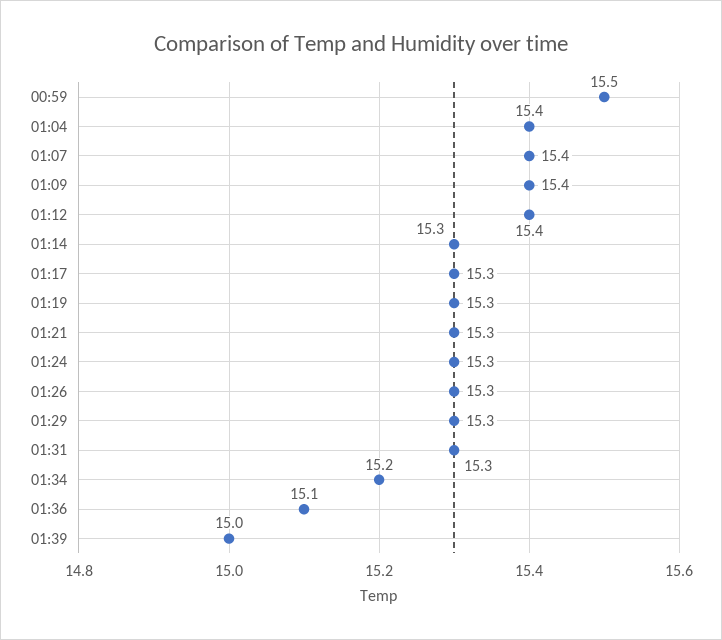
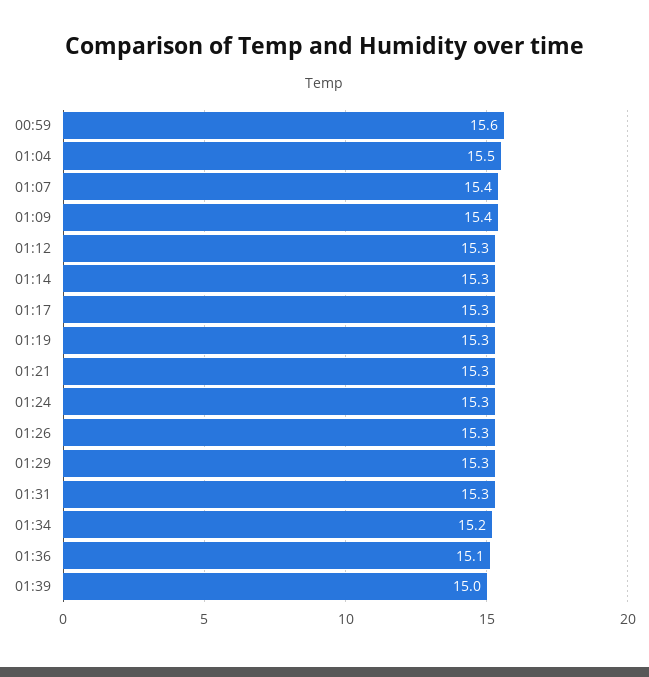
  {
-   "00:59": 15.5,
+   "00:59": 15.6,
-   "01:04": 15.4,
+   "01:04": 15.5,
    "01:07": 15.4,
    "01:09": 15.4,
-   "01:12": 15.4,
+   "01:12": 15.3,
    "01:14": 15.3,
    "01:17": 15.3,
    "01:19": 15.3,
    "01:21": 15.3,
    "01:24": 15.3,
    "01:26": 15.3,
    "01:29": 15.3,
    "01:31": 15.3,
    "01:34": 15.2,
    "01:36": 15.1,
    "01:39": 15
  }

